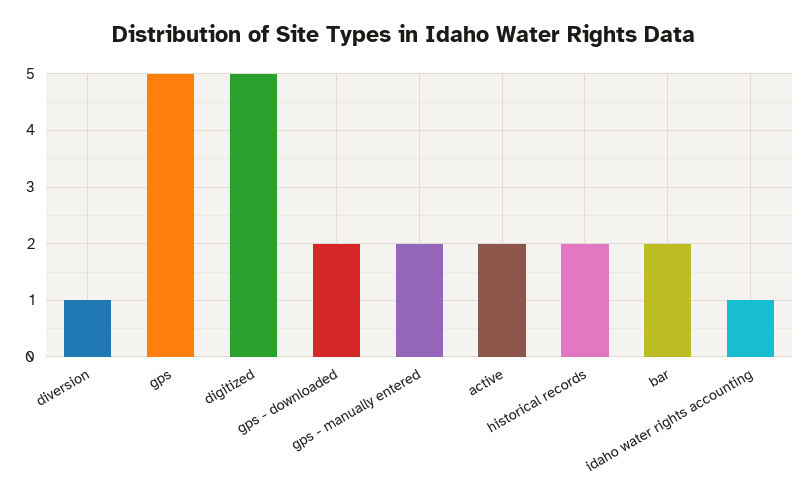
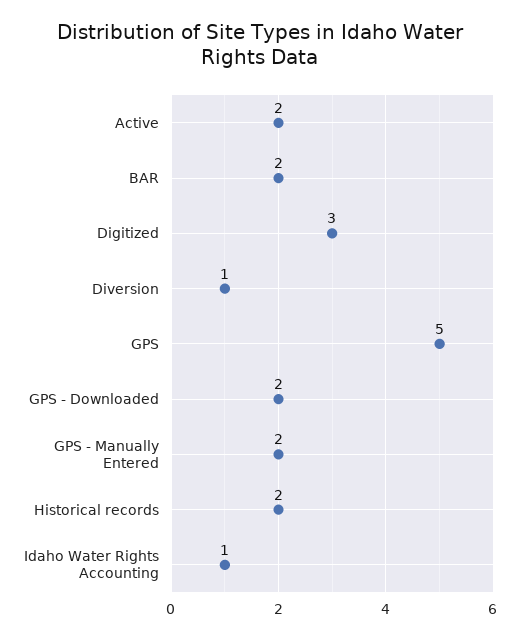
  {
    "diversion": 1,
    "gps": 5,
-   "digitized": 5,
+   "digitized": 3,
    "gps - downloaded": 2,
    "gps - manually entered": 2,
    "active": 2,
    "historical records": 2,
    "bar": 2,
    "idaho water rights accounting": 1
  }

